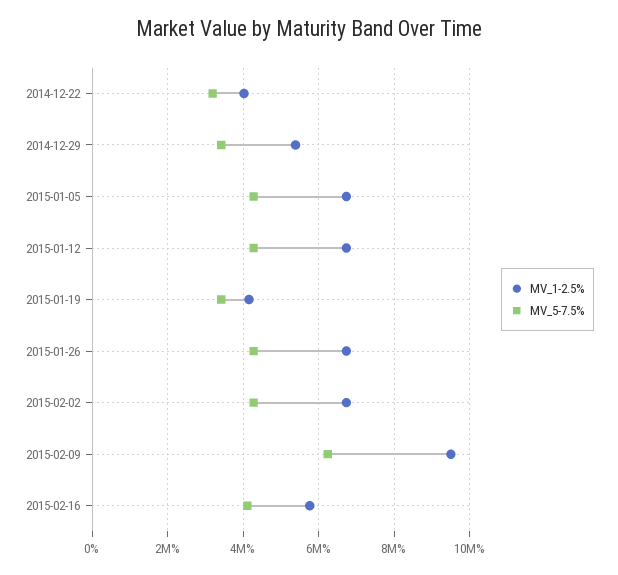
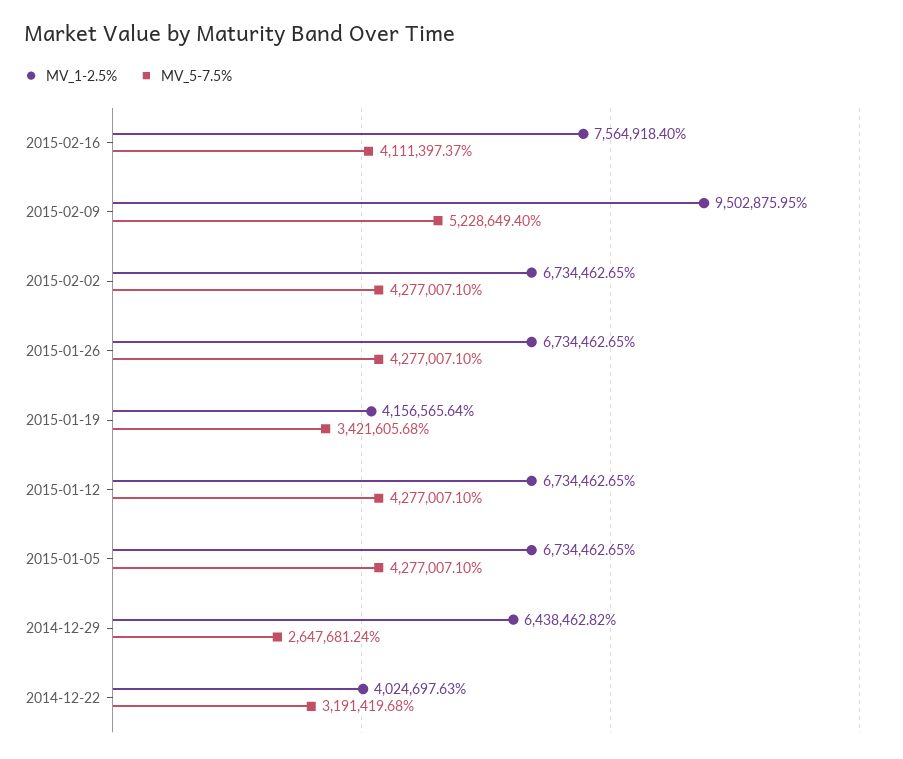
  {
    "MV_1-2.5%": {
      "2014-12-22": 4024697.63,
-     "2014-12-29": 5400000,
+     "2014-12-29": 6438462.82,
      "2015-01-05": 6734462.65,
      "2015-01-12": 6734462.65,
      "2015-01-19": 4156565.64,
      "2015-01-26": 6734462.65,
      "2015-02-02": 6734462.65,
      "2015-02-09": 9502875.95,
-     "2015-02-16": 5800000
+     "2015-02-16": 7564918.4
    },
    "MV_5-7.5%": {
      "2014-12-22": 3191419.68,
-     "2014-12-29": 3400000,
+     "2014-12-29": 2647681.24,
      "2015-01-05": 4277007.1,
      "2015-01-12": 4277007.1,
      "2015-01-19": 3421605.68,
      "2015-01-26": 4277007.1,
      "2015-02-02": 4277007.1,
-     "2015-02-09": 6200000,
+     "2015-02-09": 5228649.4,
      "2015-02-16": 4111397.37
    }
  }

